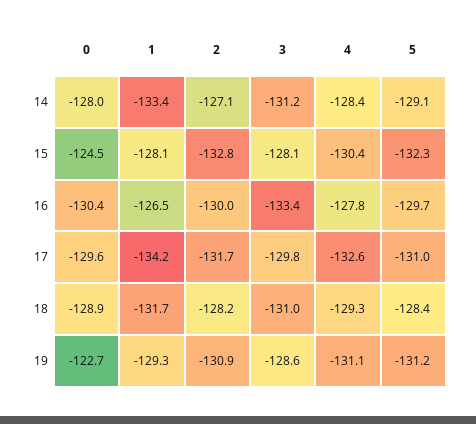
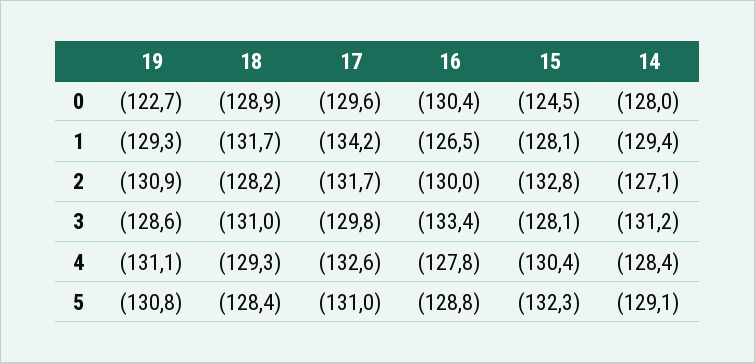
  {
    "0": {
      "14": -128,
      "15": -124.5,
      "16": -130.4,
      "17": -129.6,
      "18": -128.9,
      "19": -122.7
    },
    "1": {
-     "14": -133.4,
+     "14": -129.4,
      "15": -128.1,
      "16": -126.5,
      "17": -134.2,
      "18": -131.7,
      "19": -129.3
    },
    "2": {
      "14": -127.1,
      "15": -132.8,
      "16": -130,
      "17": -131.7,
      "18": -128.2,
      "19": -130.9
    },
    "3": {
      "14": -131.2,
      "15": -128.1,
      "16": -133.4,
      "17": -129.8,
      "18": -131,
      "19": -128.6
    },
    "4": {
      "14": -128.4,
      "15": -130.4,
      "16": -127.8,
      "17": -132.6,
      "18": -129.3,
      "19": -131.1
    },
    "5": {
      "14": -129.1,
      "15": -132.3,
-     "16": -129.7,
+     "16": -128.8,
      "17": -131,
      "18": -128.4,
-     "19": -131.2
+     "19": -130.8
    }
  }

